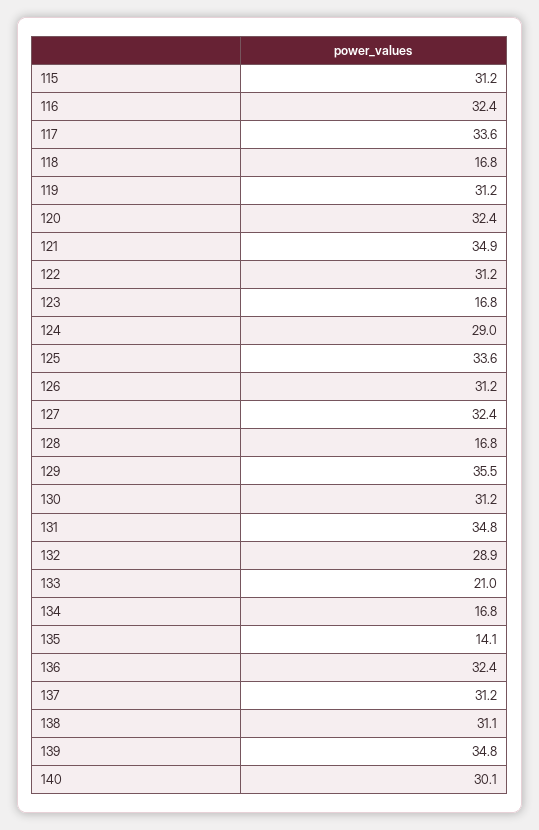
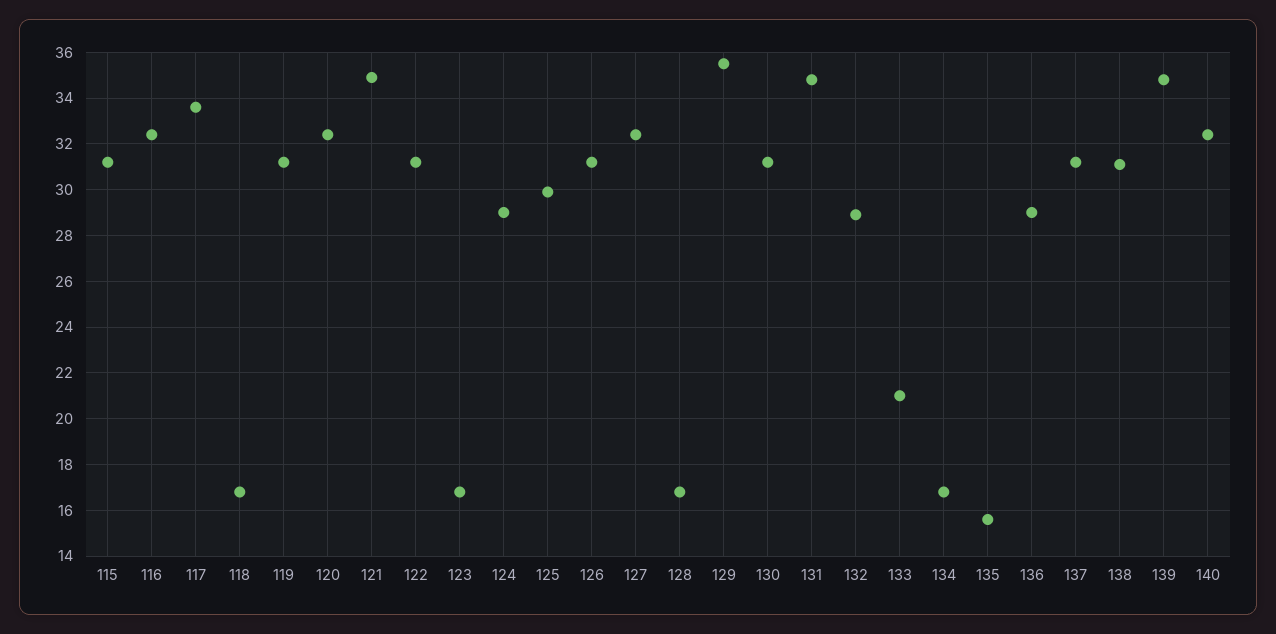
  {
    "115": 31.2,
    "116": 32.4,
    "117": 33.6,
    "118": 16.8,
    "119": 31.2,
    "120": 32.4,
    "121": 34.9,
    "122": 31.2,
    "123": 16.8,
    "124": 29,
-   "125": 33.6,
+   "125": 30,
    "126": 31.2,
    "127": 32.4,
    "128": 16.8,
    "129": 35.5,
    "130": 31.2,
    "131": 34.8,
    "132": 28.9,
    "133": 21,
    "134": 16.8,
-   "135": 14.1,
+   "135": 15.5,
-   "136": 32.4,
+   "136": 29,
    "137": 31.2,
    "138": 31.1,
    "139": 34.8,
-   "140": 30.1
+   "140": 32.5
  }

